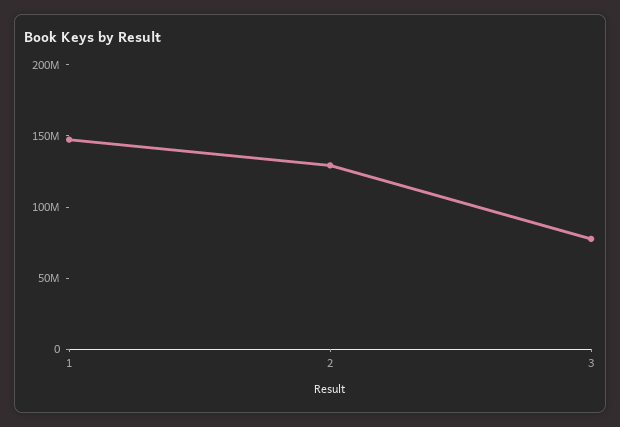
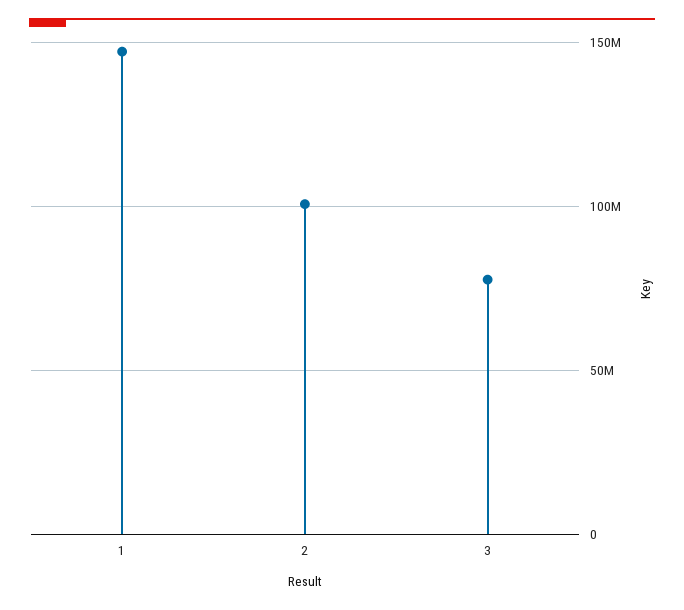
  {
    "1": 145000000,
-   "2": 130000000,
+   "2": 100000000,
    "3": 80000000
  }

